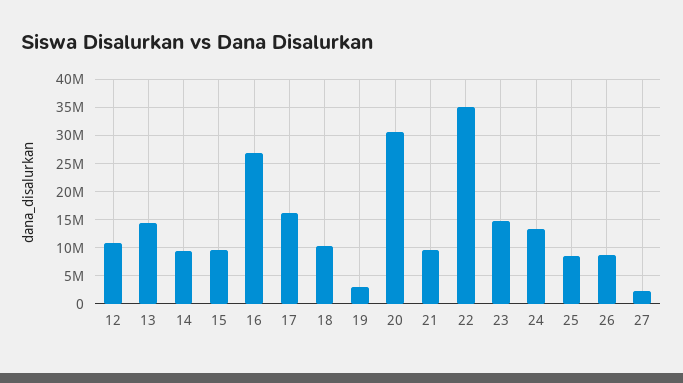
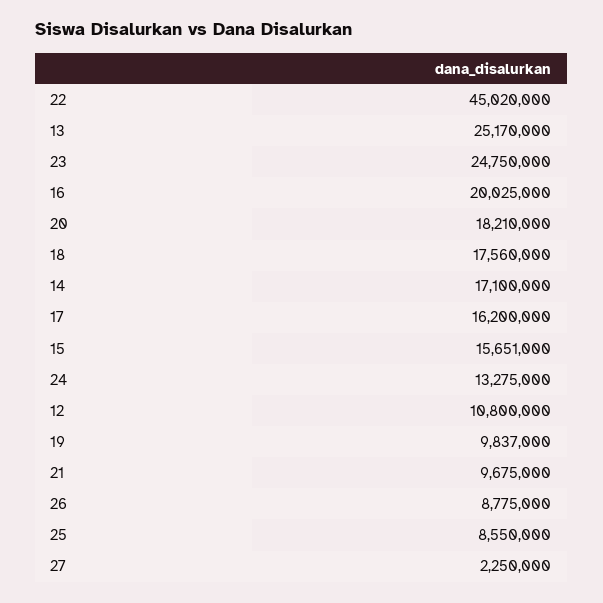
  {
    "12": 10800000,
-   "13": 15000000,
+   "13": 25170000,
-   "14": 10000000,
+   "14": 17100000,
-   "15": 10000000,
+   "15": 15651000,
-   "16": 27500000,
+   "16": 20025000,
    "17": 16200000,
-   "18": 10000000,
+   "18": 17560000,
-   "19": 2500000,
+   "19": 9837000,
-   "20": 30000000,
+   "20": 18210000,
    "21": 9675000,
-   "22": 35000000,
+   "22": 45020000,
-   "23": 15000000,
+   "23": 24750000,
    "24": 13275000,
    "25": 8550000,
    "26": 8775000,
    "27": 2250000
  }

